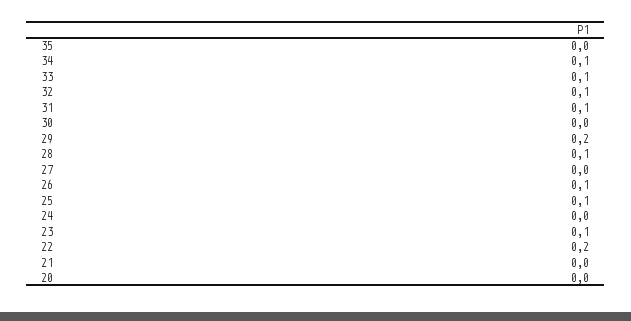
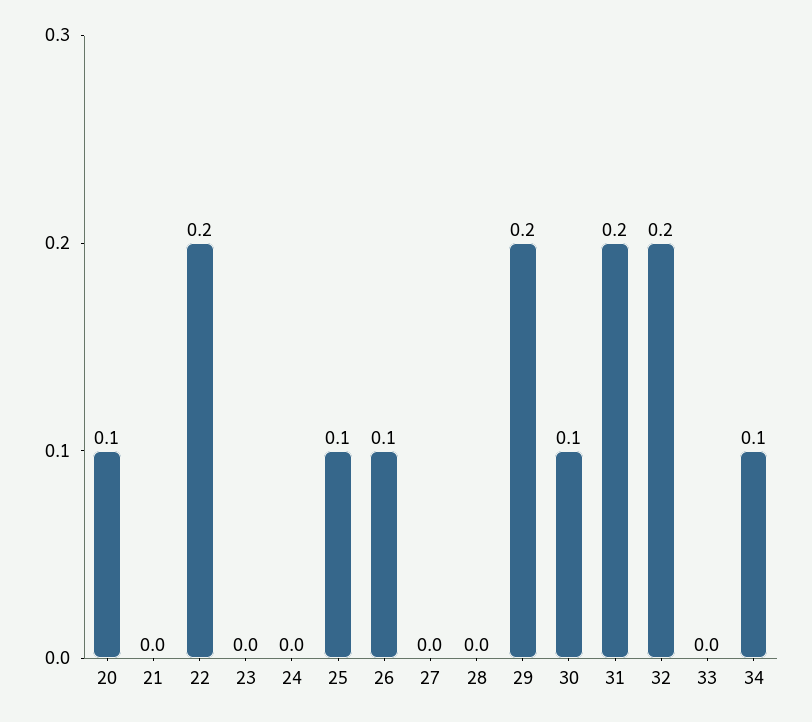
  {
-   "35": 0,
    "34": 0.1,
-   "33": 0.1,
+   "33": 0,
-   "32": 0.1,
+   "32": 0.2,
-   "31": 0.1,
+   "31": 0.2,
-   "30": 0,
+   "30": 0.1,
    "29": 0.2,
-   "28": 0.1,
+   "28": 0,
    "27": 0,
    "26": 0.1,
    "25": 0.1,
    "24": 0,
-   "23": 0.1,
+   "23": 0,
    "22": 0.2,
    "21": 0,
-   "20": 0
+   "20": 0.1
  }

